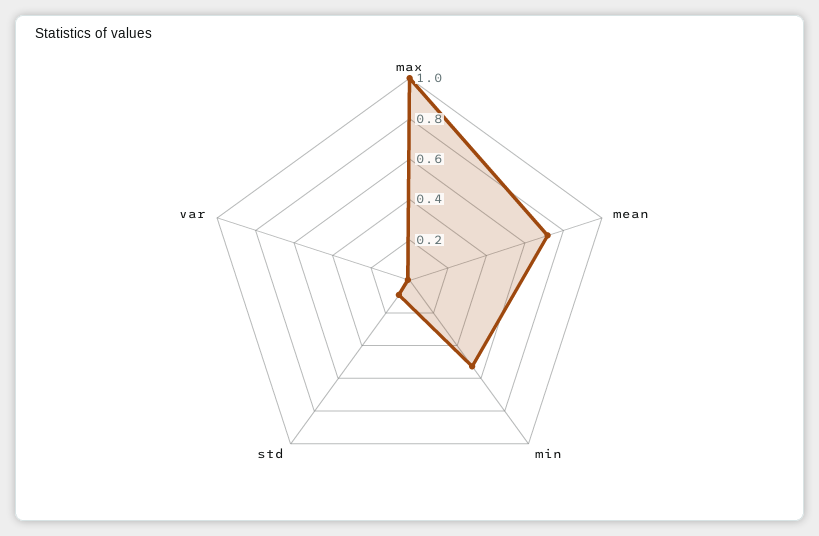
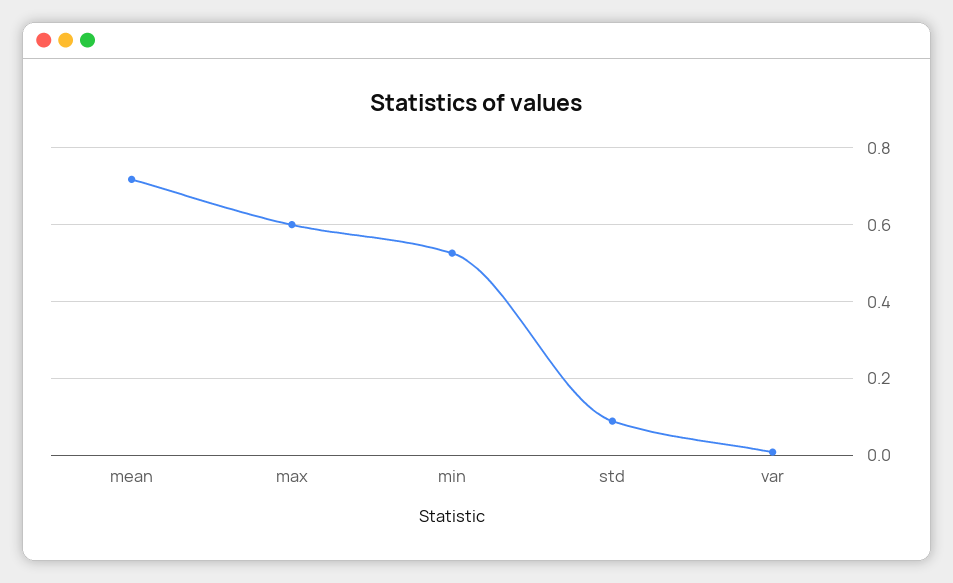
  {
-   "max": 1,
+   "max": 0.6,
    "mean": 0.72,
    "min": 0.52,
    "std": 0.08,
    "var": 0
  }

